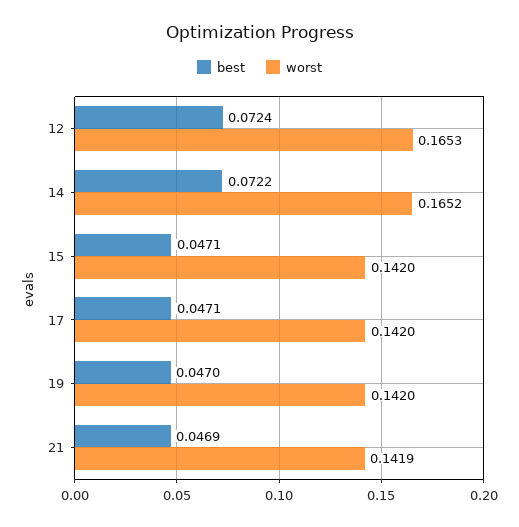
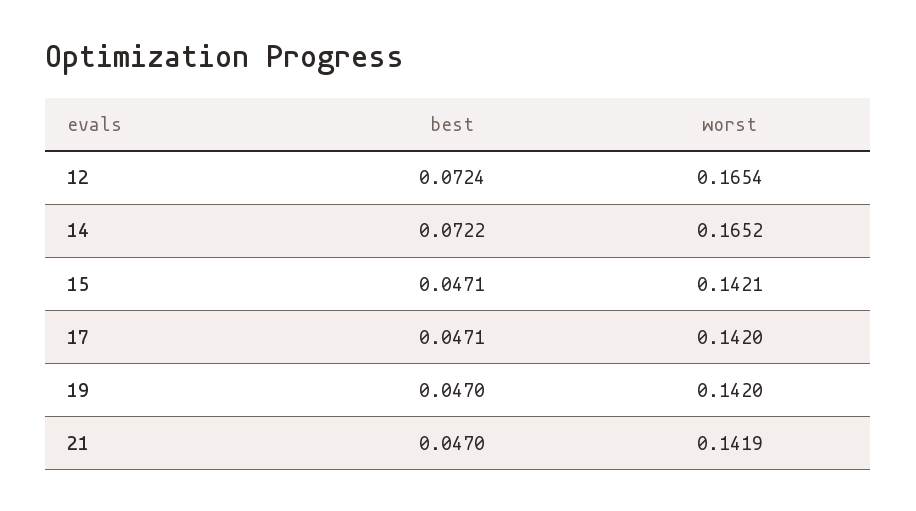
  {
    "best": {
      "12": 0.0724,
      "14": 0.0722,
      "15": 0.0471,
      "17": 0.0471,
      "19": 0.047,
-     "21": 0.0469
+     "21": 0.047
    },
    "worst": {
-     "12": 0.1653,
+     "12": 0.1654,
      "14": 0.1652,
-     "15": 0.142,
+     "15": 0.1421,
      "17": 0.142,
      "19": 0.142,
      "21": 0.1419
    }
  }

